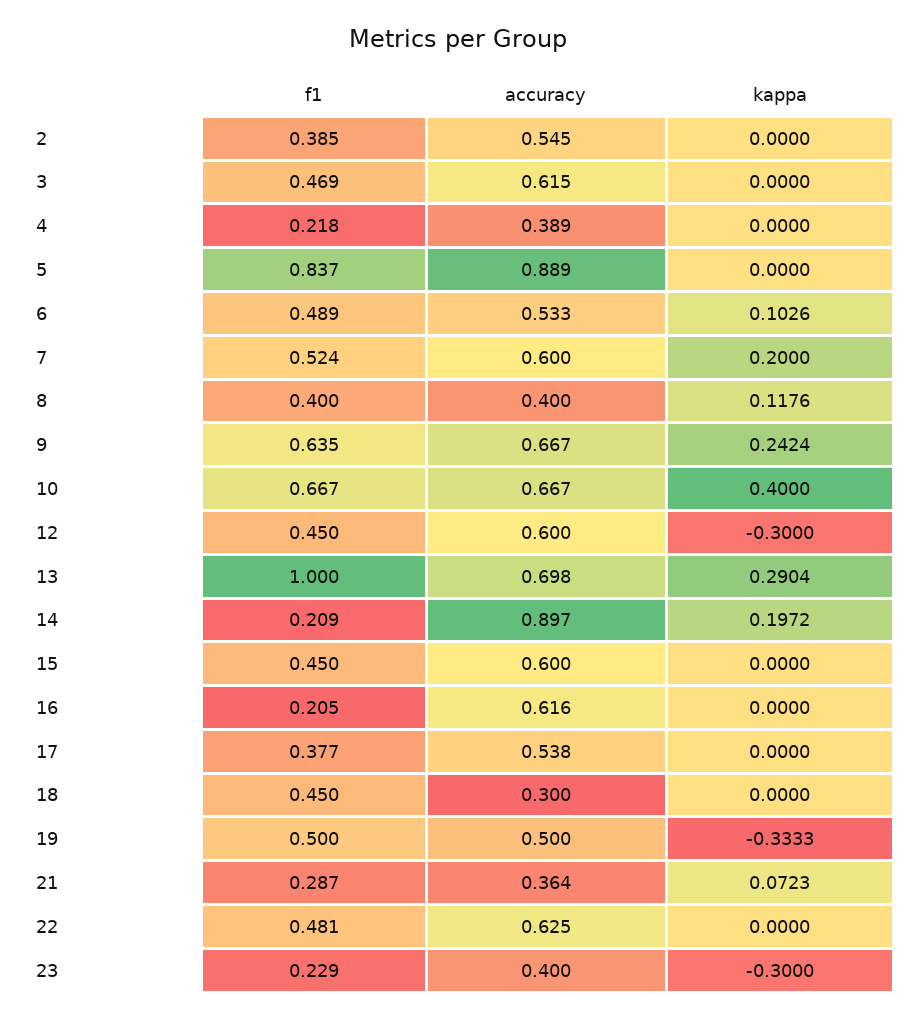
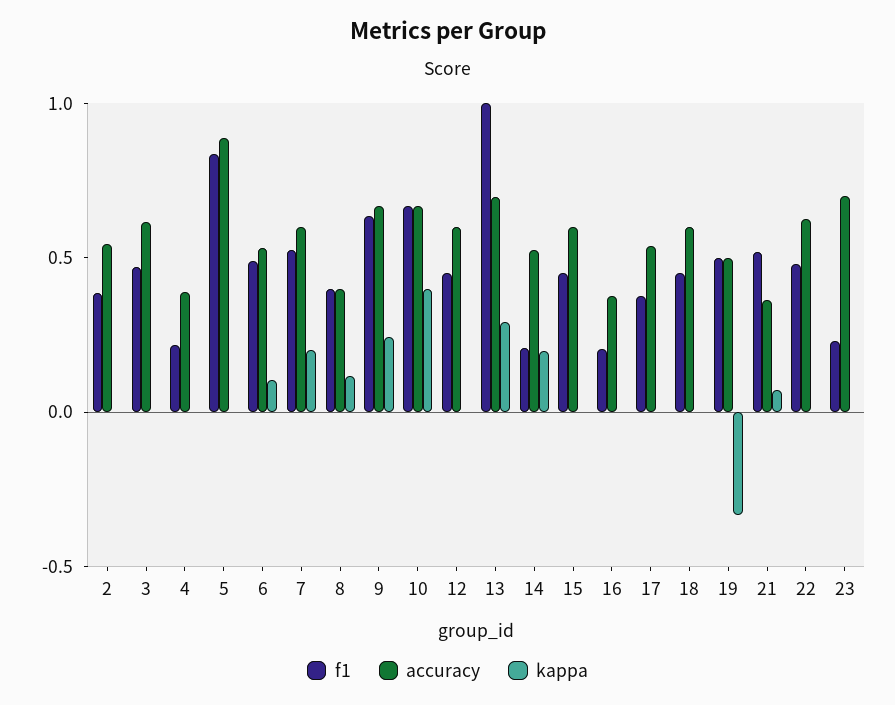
  {
    "f1": {
      "2": 0.385,
      "3": 0.469,
      "4": 0.218,
      "5": 0.837,
      "6": 0.489,
      "7": 0.524,
      "8": 0.4,
      "9": 0.635,
      "10": 0.667,
      "12": 0.45,
      "13": 1,
      "14": 0.209,
      "15": 0.45,
      "16": 0.205,
      "17": 0.377,
      "18": 0.45,
      "19": 0.5,
-     "21": 0.287,
+     "21": 0.5,
      "22": 0.481,
      "23": 0.229
    },
    "accuracy": {
      "2": 0.545,
      "3": 0.615,
      "4": 0.389,
      "5": 0.889,
      "6": 0.533,
      "7": 0.6,
      "8": 0.4,
      "9": 0.667,
      "10": 0.667,
      "12": 0.6,
      "13": 0.698,
-     "14": 0.897,
+     "14": 0.5,
      "15": 0.6,
-     "16": 0.616,
+     "16": 0.4,
      "17": 0.538,
-     "18": 0.3,
+     "18": 0.6,
      "19": 0.5,
      "21": 0.364,
      "22": 0.625,
-     "23": 0.4
+     "23": 0.7
    },
    "kappa": {
      "2": 0,
      "3": 0,
      "4": 0,
      "5": 0,
      "6": 0.1026,
      "7": 0.2,
      "8": 0.1176,
      "9": 0.2424,
      "10": 0.4,
-     "12": -0.3,
+     "12": 0,
      "13": 0.2904,
      "14": 0.1972,
      "15": 0,
      "16": 0,
      "17": 0,
      "18": 0,
      "19": -0.3333,
      "21": 0.0723,
      "22": 0,
-     "23": -0.3
+     "23": 0
    }
  }

